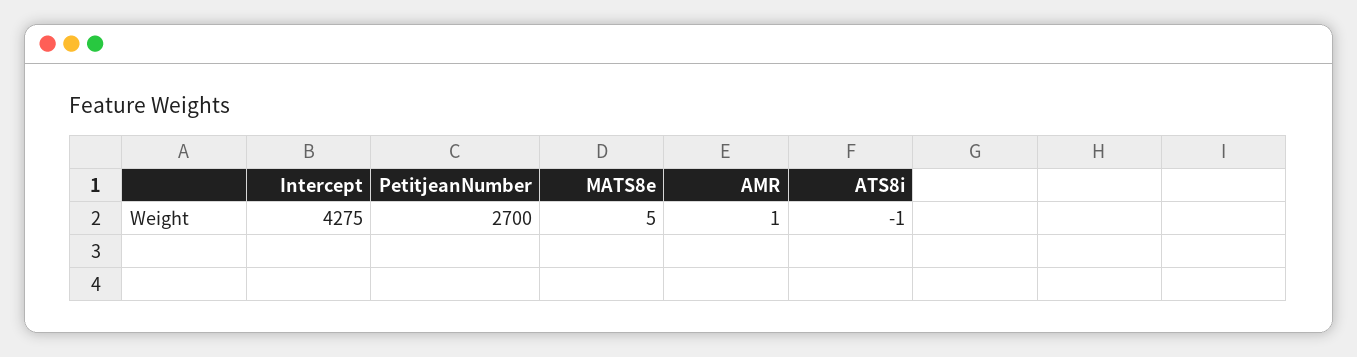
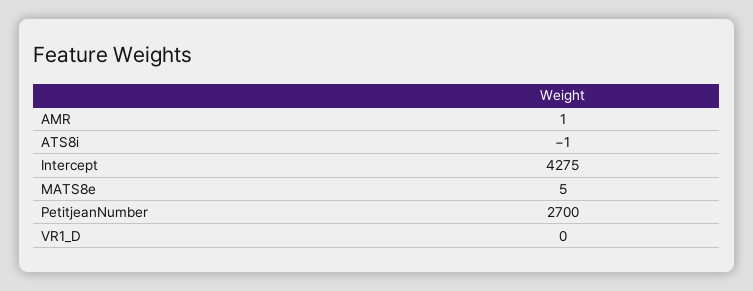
  {
    "Intercept": 4275,
    "PetitjeanNumber": 2700,
    "MATS8e": 5,
    "AMR": 1,
-   "ATS8i": -1
+   "ATS8i": -1,
+   "VR1_D": 0
  }

